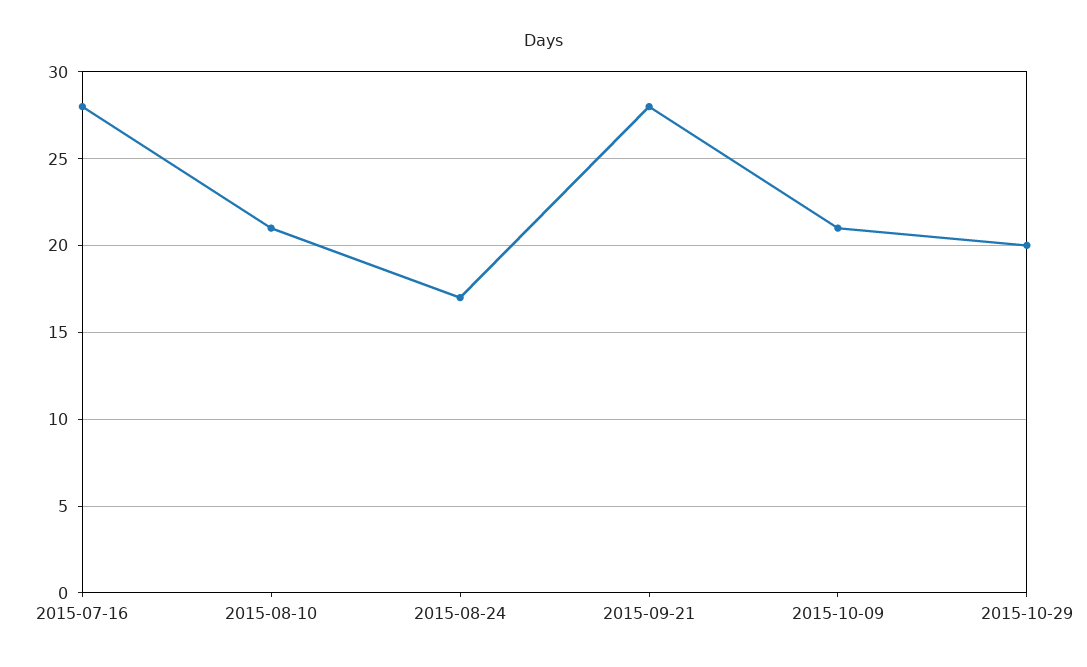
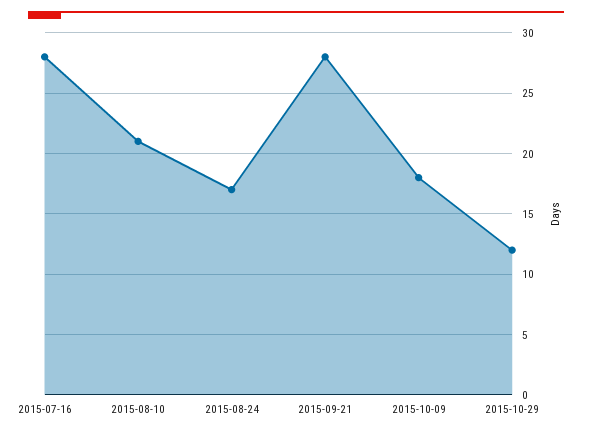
  {
    "2015-07-16": 28,
    "2015-08-10": 21,
    "2015-08-24": 17,
    "2015-09-21": 28,
-   "2015-10-09": 21,
+   "2015-10-09": 18,
-   "2015-10-29": 20
+   "2015-10-29": 12
  }

